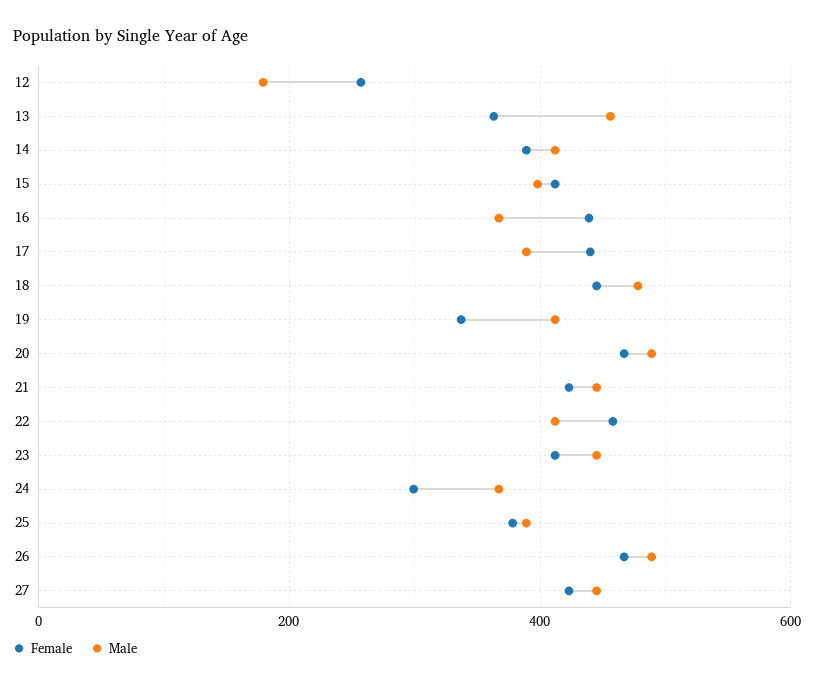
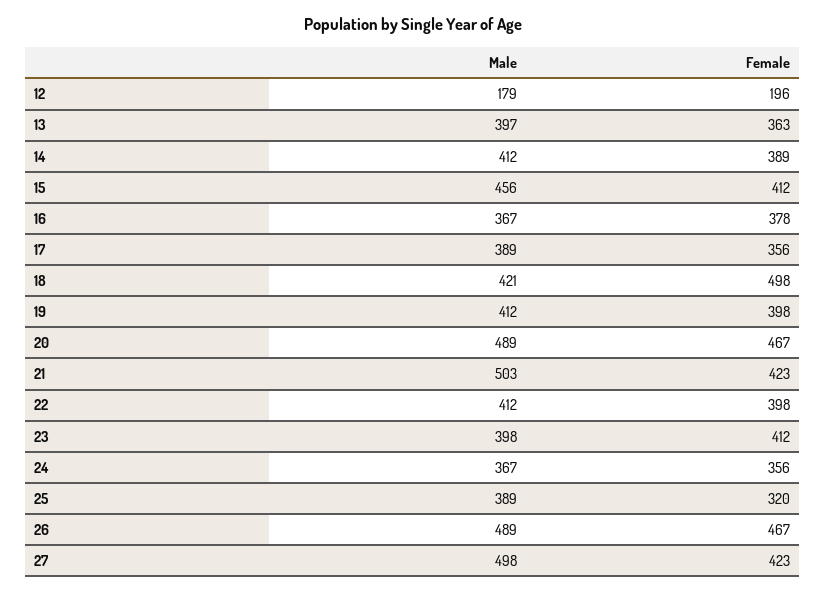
  {
    "Female": {
-     "12": 260,
+     "12": 196,
      "13": 363,
      "14": 389,
      "15": 412,
-     "16": 440,
+     "16": 378,
-     "17": 440,
+     "17": 356,
-     "18": 440,
+     "18": 498,
-     "19": 340,
+     "19": 398,
      "20": 467,
      "21": 423,
-     "22": 460,
+     "22": 398,
      "23": 412,
-     "24": 300,
+     "24": 356,
-     "25": 380,
+     "25": 320,
      "26": 467,
      "27": 423
    },
    "Male": {
      "12": 179,
-     "13": 460,
+     "13": 397,
      "14": 412,
-     "15": 400,
+     "15": 456,
      "16": 367,
      "17": 389,
-     "18": 480,
+     "18": 421,
      "19": 412,
      "20": 489,
-     "21": 440,
+     "21": 503,
      "22": 412,
-     "23": 440,
+     "23": 398,
      "24": 367,
      "25": 389,
      "26": 489,
-     "27": 440
+     "27": 498
    }
  }

